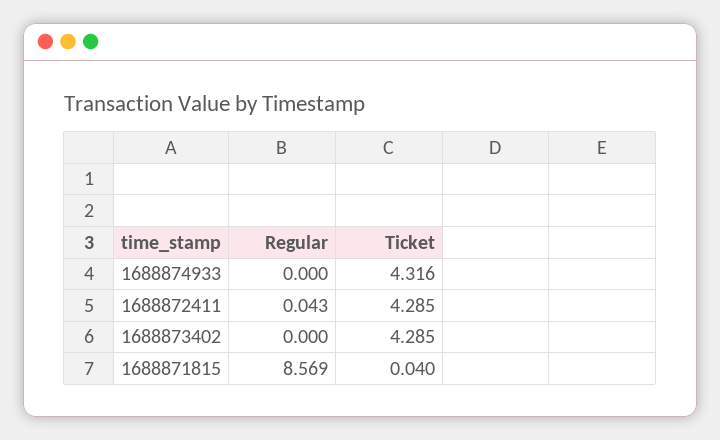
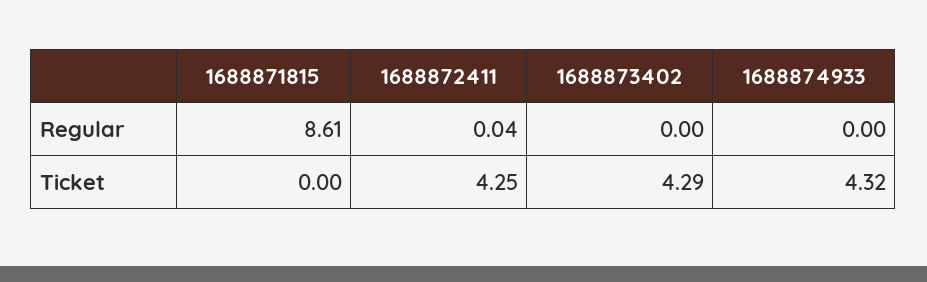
  {
    "Regular": {
      "1688874933": 0,
      "1688872411": 0.043,
      "1688873402": 0,
-     "1688871815": 8.569
+     "1688871815": 8.61
    },
    "Ticket": {
      "1688874933": 4.316,
-     "1688872411": 4.285,
+     "1688872411": 4.25,
      "1688873402": 4.285,
-     "1688871815": 0.04
+     "1688871815": 0
    }
  }

